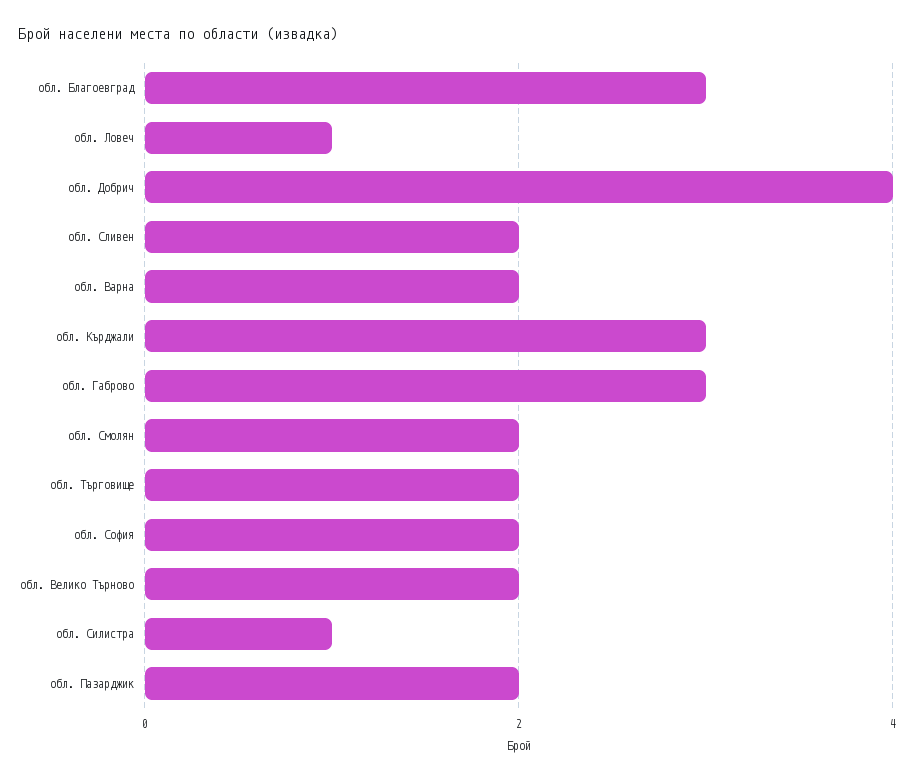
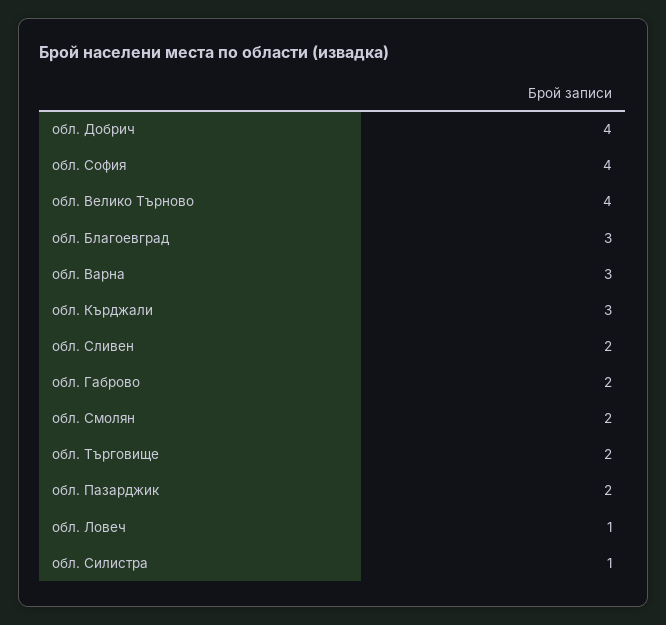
  {
    "обл. Благоевград": 3,
    "обл. Ловеч": 1,
    "обл. Добрич": 4,
    "обл. Сливен": 2,
-   "обл. Варна": 2,
+   "обл. Варна": 3,
    "обл. Кърджали": 3,
-   "обл. Габрово": 3,
+   "обл. Габрово": 2,
    "обл. Смолян": 2,
    "обл. Търговище": 2,
-   "обл. София": 2,
+   "обл. София": 4,
-   "обл. Велико Търново": 2,
+   "обл. Велико Търново": 4,
    "обл. Силистра": 1,
    "обл. Пазарджик": 2
  }

